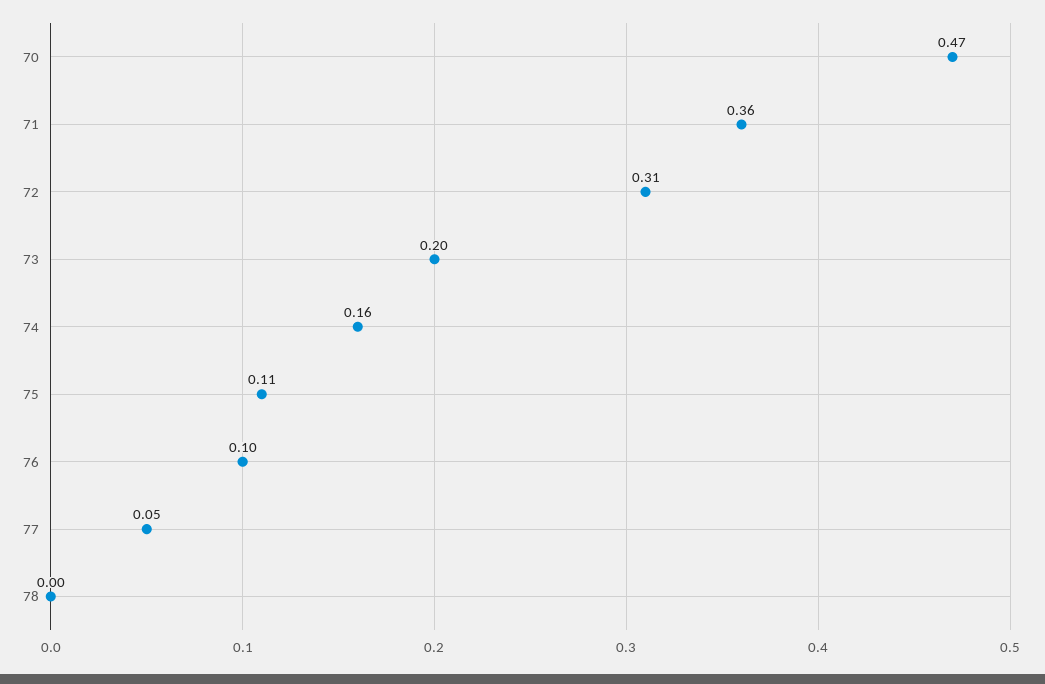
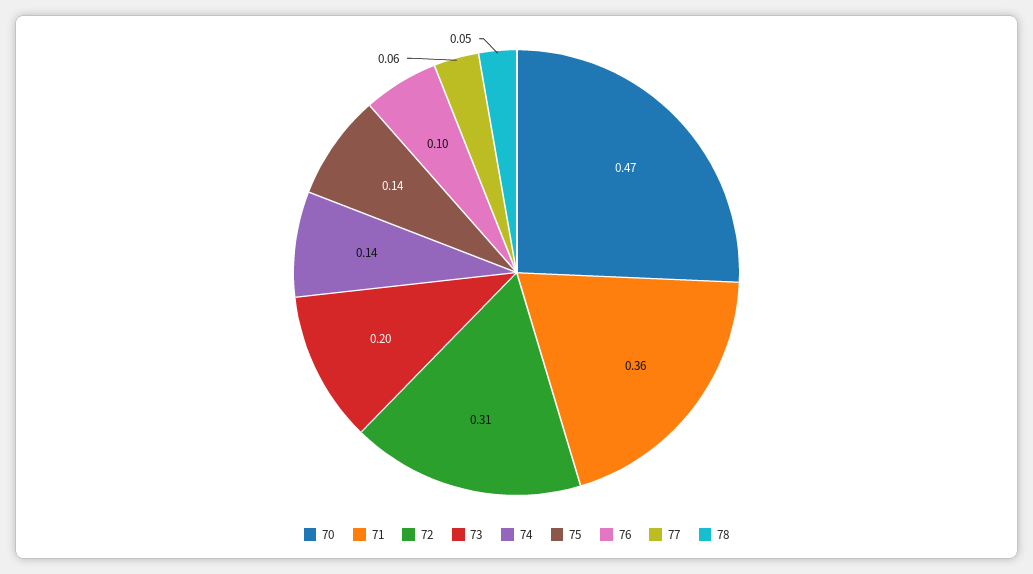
  {
    "70": 0.47,
    "71": 0.36,
    "72": 0.31,
    "73": 0.2,
-   "74": 0.16,
+   "74": 0.14,
-   "75": 0.11,
+   "75": 0.14,
    "76": 0.1,
-   "77": 0.05,
+   "77": 0.06,
-   "78": 0
+   "78": 0.05
  }

